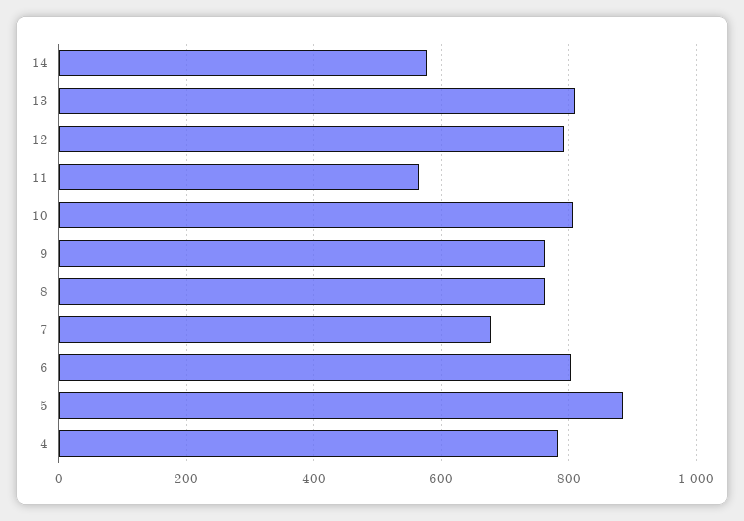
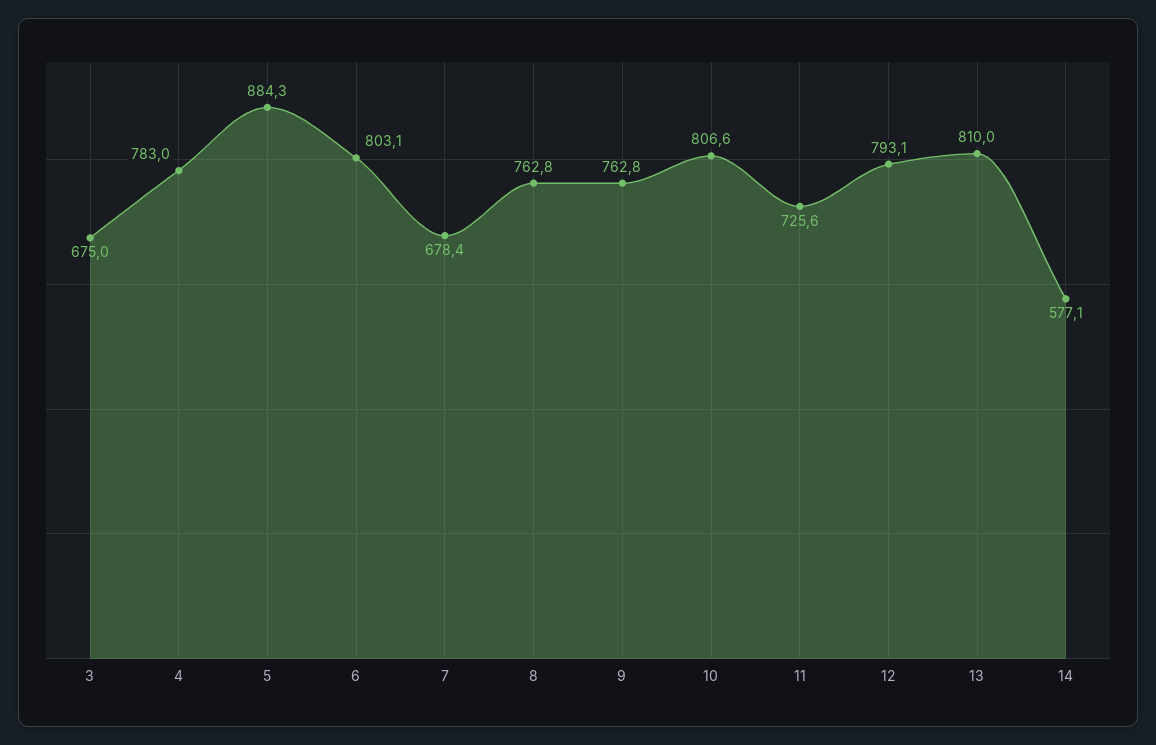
  {
    "14": 577.1,
    "13": 810,
    "12": 793.1,
-   "11": 560,
+   "11": 725.6,
    "10": 806.6,
    "9": 762.8,
    "8": 762.8,
    "7": 678.4,
    "6": 803.1,
    "5": 884.3,
-   "4": 783
+   "4": 783,
+   "3": 675
  }

